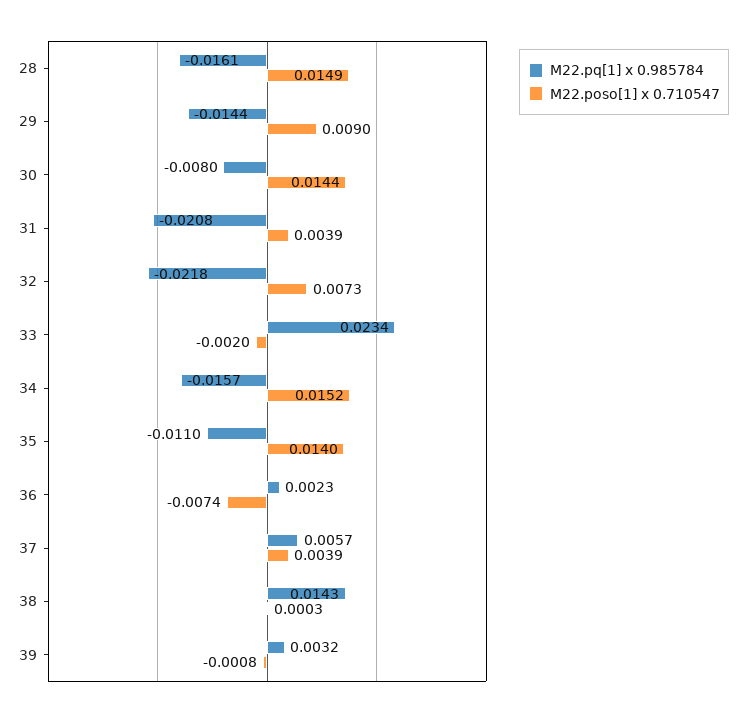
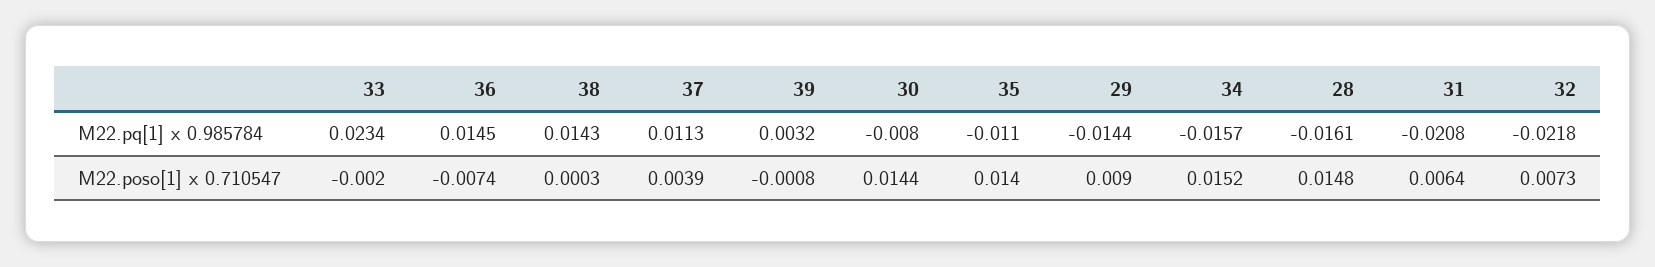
  {
    "M22.pq[1] x 0.985784": {
      "28": -0.0161,
      "29": -0.0144,
      "30": -0.008,
      "31": -0.0208,
      "32": -0.0218,
      "33": 0.0234,
      "34": -0.0157,
      "35": -0.011,
-     "36": 0.0023,
+     "36": 0.0145,
-     "37": 0.0057,
+     "37": 0.0113,
      "38": 0.0143,
      "39": 0.0032
    },
    "M22.poso[1] x 0.710547": {
-     "28": 0.0149,
+     "28": 0.0148,
      "29": 0.009,
      "30": 0.0144,
-     "31": 0.0039,
+     "31": 0.0064,
      "32": 0.0073,
      "33": -0.002,
      "34": 0.0152,
      "35": 0.014,
      "36": -0.0074,
      "37": 0.0039,
      "38": 0.0003,
      "39": -0.0008
    }
  }

